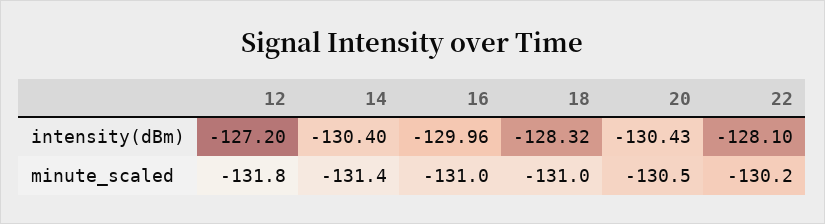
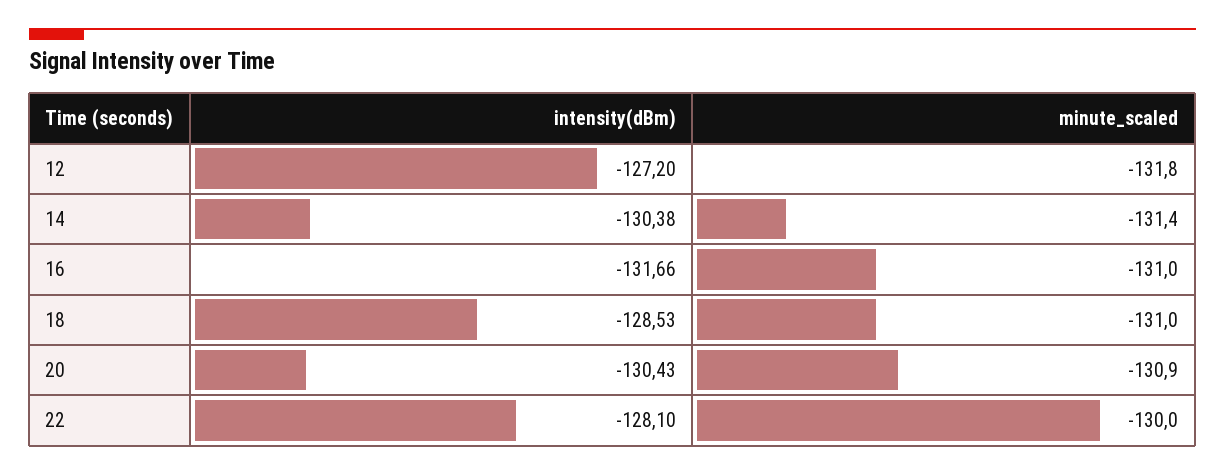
  {
    "12": {
      "intensity(dBm)": -127.2,
      "minute_scaled": -131.8
    },
    "14": {
-     "intensity(dBm)": -130.4,
+     "intensity(dBm)": -130.38,
      "minute_scaled": -131.4
    },
    "16": {
-     "intensity(dBm)": -129.96,
+     "intensity(dBm)": -131.66,
      "minute_scaled": -131
    },
    "18": {
-     "intensity(dBm)": -128.32,
+     "intensity(dBm)": -128.53,
      "minute_scaled": -131
    },
    "20": {
      "intensity(dBm)": -130.43,
-     "minute_scaled": -130.5
+     "minute_scaled": -130.9
    },
    "22": {
      "intensity(dBm)": -128.1,
-     "minute_scaled": -130.2
+     "minute_scaled": -130
    }
  }

